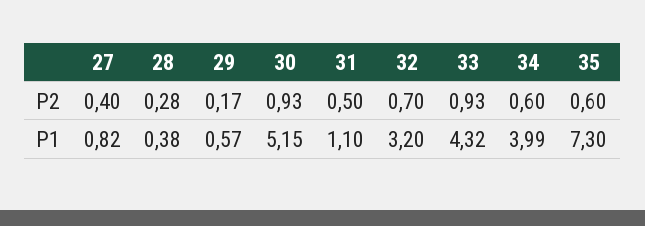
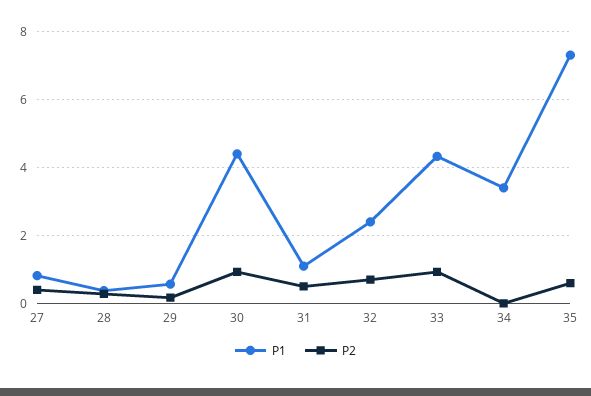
  {
    "P2": {
      "27": 0.4,
      "28": 0.28,
      "29": 0.17,
      "30": 0.93,
      "31": 0.5,
      "32": 0.7,
      "33": 0.93,
-     "34": 0.6,
+     "34": 0,
      "35": 0.6
    },
    "P1": {
      "27": 0.82,
      "28": 0.38,
      "29": 0.57,
-     "30": 5.15,
+     "30": 4.4,
      "31": 1.1,
-     "32": 3.2,
+     "32": 2.4,
      "33": 4.32,
-     "34": 3.99,
+     "34": 3.4,
      "35": 7.3
    }
  }

